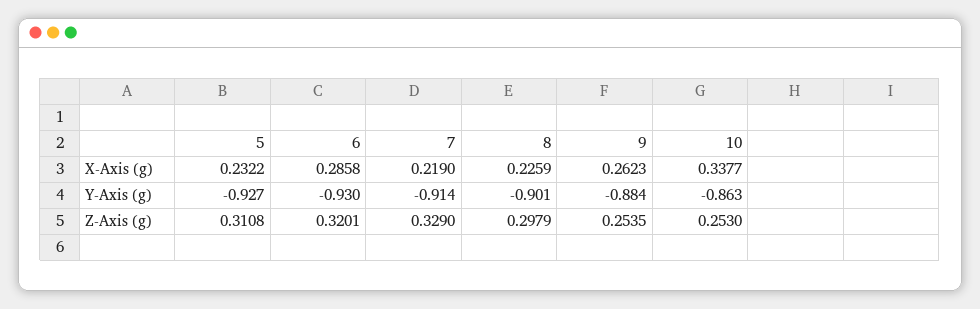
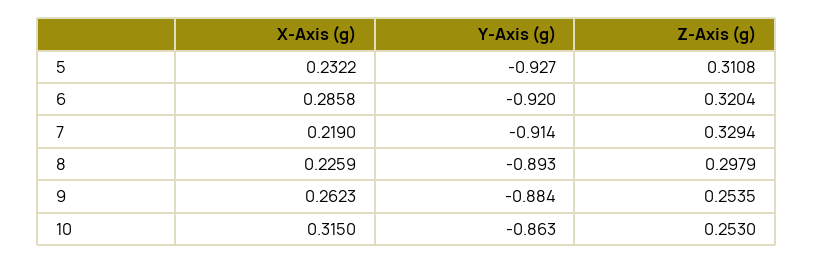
  {
    "5": {
      "X-Axis (g)": 0.2322,
      "Y-Axis (g)": -0.927,
      "Z-Axis (g)": 0.3108
    },
    "6": {
      "X-Axis (g)": 0.2858,
-     "Y-Axis (g)": -0.93,
+     "Y-Axis (g)": -0.92,
-     "Z-Axis (g)": 0.3201
+     "Z-Axis (g)": 0.3204
    },
    "7": {
      "X-Axis (g)": 0.219,
      "Y-Axis (g)": -0.914,
-     "Z-Axis (g)": 0.329
+     "Z-Axis (g)": 0.3294
    },
    "8": {
      "X-Axis (g)": 0.2259,
-     "Y-Axis (g)": -0.901,
+     "Y-Axis (g)": -0.893,
      "Z-Axis (g)": 0.2979
    },
    "9": {
      "X-Axis (g)": 0.2623,
      "Y-Axis (g)": -0.884,
      "Z-Axis (g)": 0.2535
    },
    "10": {
-     "X-Axis (g)": 0.3377,
+     "X-Axis (g)": 0.315,
      "Y-Axis (g)": -0.863,
      "Z-Axis (g)": 0.253
    }
  }

